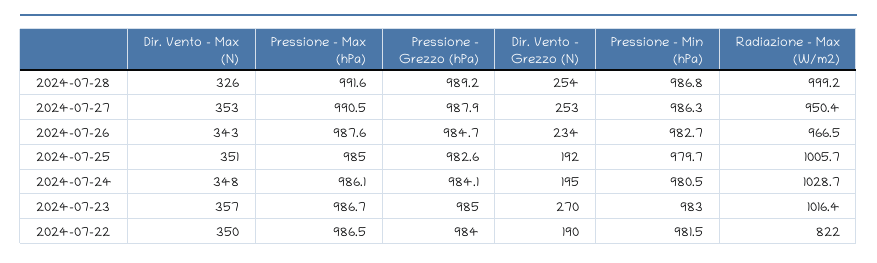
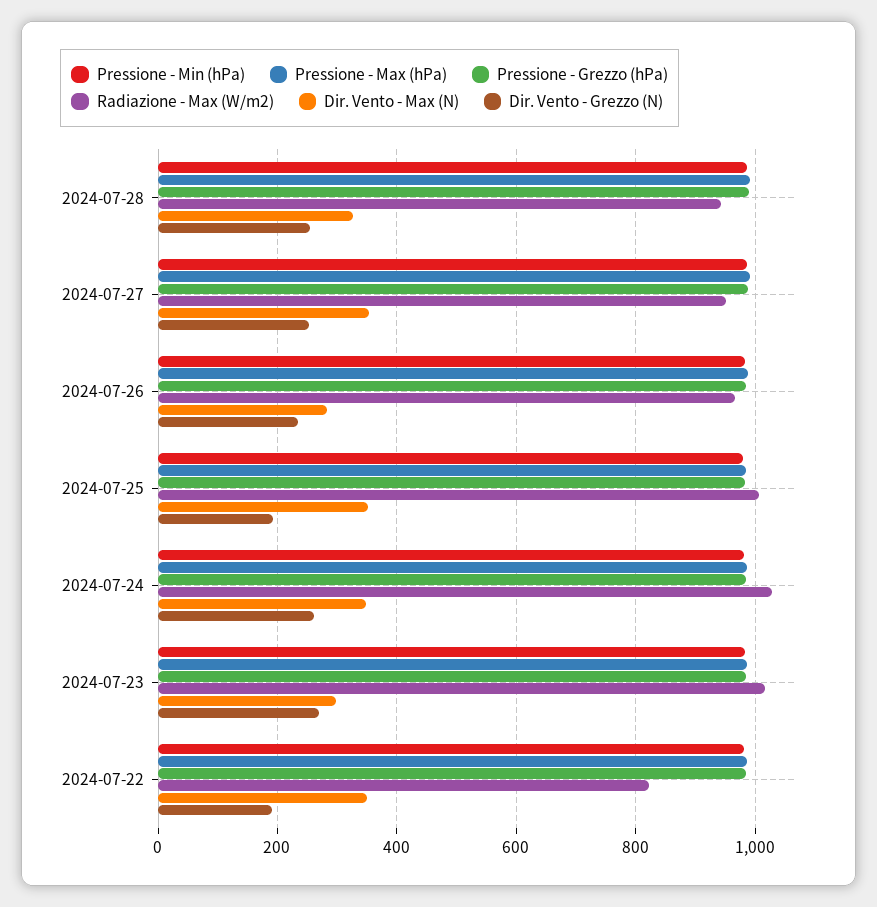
  {
    "Dir. Vento - Max (N)": {
      "2024-07-28": 326,
      "2024-07-27": 353,
-     "2024-07-26": 343,
+     "2024-07-26": 280,
      "2024-07-25": 351,
      "2024-07-24": 348,
-     "2024-07-23": 357,
+     "2024-07-23": 300,
      "2024-07-22": 350
    },
    "Pressione - Max (hPa)": {
      "2024-07-28": 991.6,
      "2024-07-27": 990.5,
      "2024-07-26": 987.6,
      "2024-07-25": 985,
      "2024-07-24": 986.1,
      "2024-07-23": 986.7,
      "2024-07-22": 986.5
    },
    "Pressione - Grezzo (hPa)": {
      "2024-07-28": 989.2,
      "2024-07-27": 987.9,
      "2024-07-26": 984.7,
      "2024-07-25": 982.6,
      "2024-07-24": 984.1,
      "2024-07-23": 985,
      "2024-07-22": 984
    },
    "Dir. Vento - Grezzo (N)": {
      "2024-07-28": 254,
      "2024-07-27": 253,
      "2024-07-26": 234,
      "2024-07-25": 192,
-     "2024-07-24": 195,
+     "2024-07-24": 260,
      "2024-07-23": 270,
      "2024-07-22": 190
    },
    "Pressione - Min (hPa)": {
      "2024-07-28": 986.8,
      "2024-07-27": 986.3,
      "2024-07-26": 982.7,
      "2024-07-25": 979.7,
      "2024-07-24": 980.5,
      "2024-07-23": 983,
      "2024-07-22": 981.5
    },
    "Radiazione - Max (W/m2)": {
-     "2024-07-28": 999.2,
+     "2024-07-28": 940,
      "2024-07-27": 950.4,
      "2024-07-26": 966.5,
      "2024-07-25": 1005.7,
      "2024-07-24": 1028.7,
      "2024-07-23": 1016.4,
      "2024-07-22": 822
    }
  }

